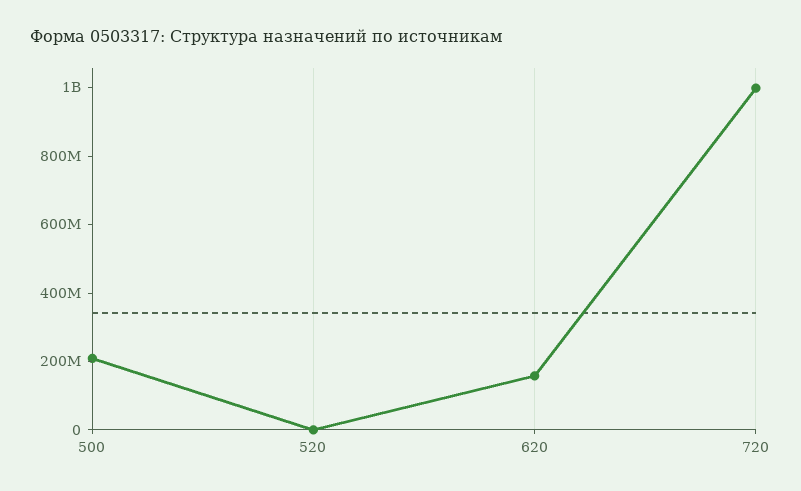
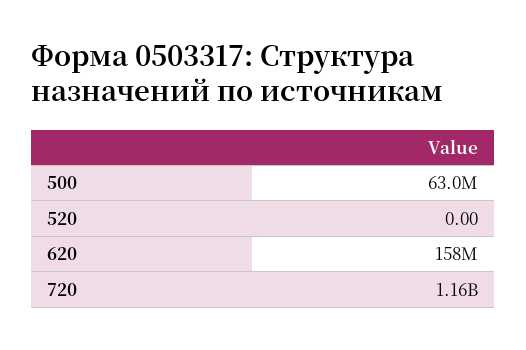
  {
-   "500": 200000000,
+   "500": 63000000,
    "520": 0,
    "620": 158000000,
-   "720": 1000000000
+   "720": 1160000000
  }

